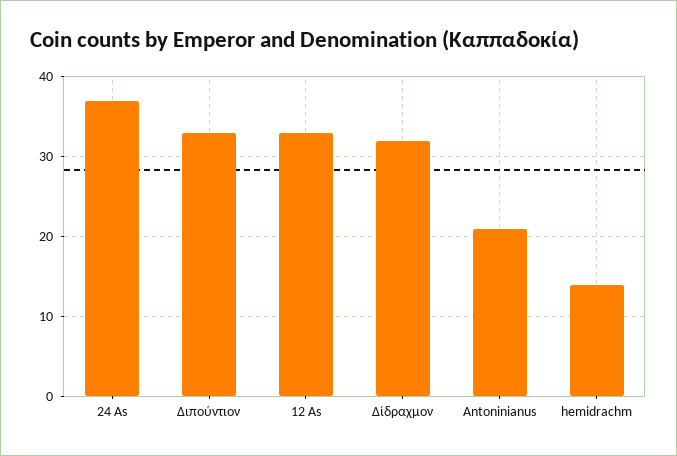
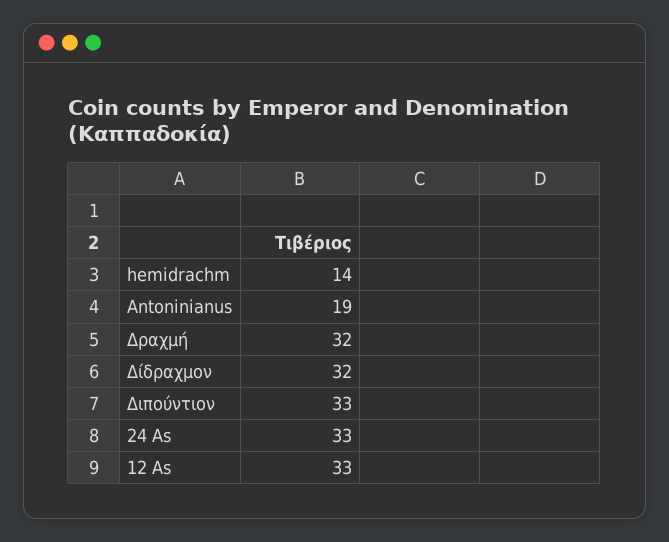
  {
-   "24 As": 37,
+   "24 As": 33,
    "Διπούντιον": 33,
    "12 As": 33,
    "Δίδραχμον": 32,
-   "Antoninianus": 21,
+   "Antoninianus": 19,
-   "hemidrachm": 14
+   "hemidrachm": 14,
+   "Δραχμή": 32
  }

